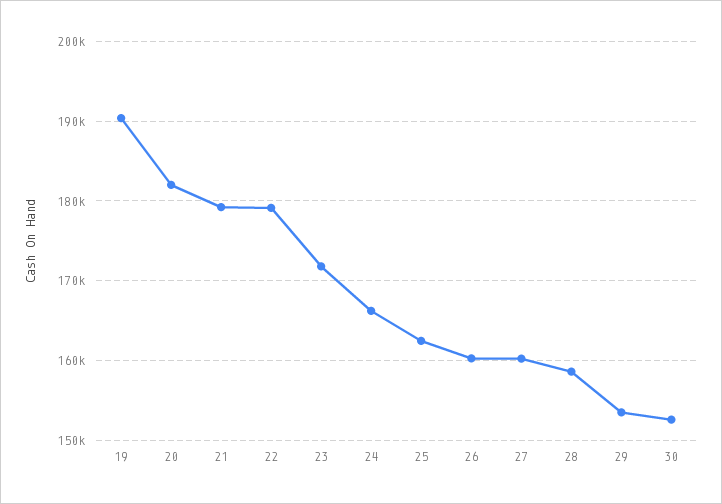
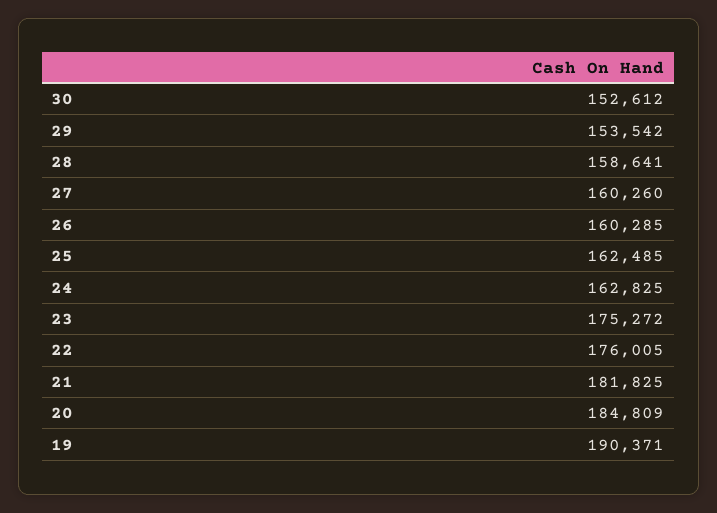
  {
    "19": 190371,
-   "20": 182000,
+   "20": 184809,
-   "21": 179000,
+   "21": 181825,
-   "22": 179000,
+   "22": 176005,
-   "23": 172000,
+   "23": 175272,
-   "24": 166000,
+   "24": 162825,
    "25": 162485,
    "26": 160285,
    "27": 160260,
    "28": 158641,
    "29": 153542,
    "30": 152612
  }

